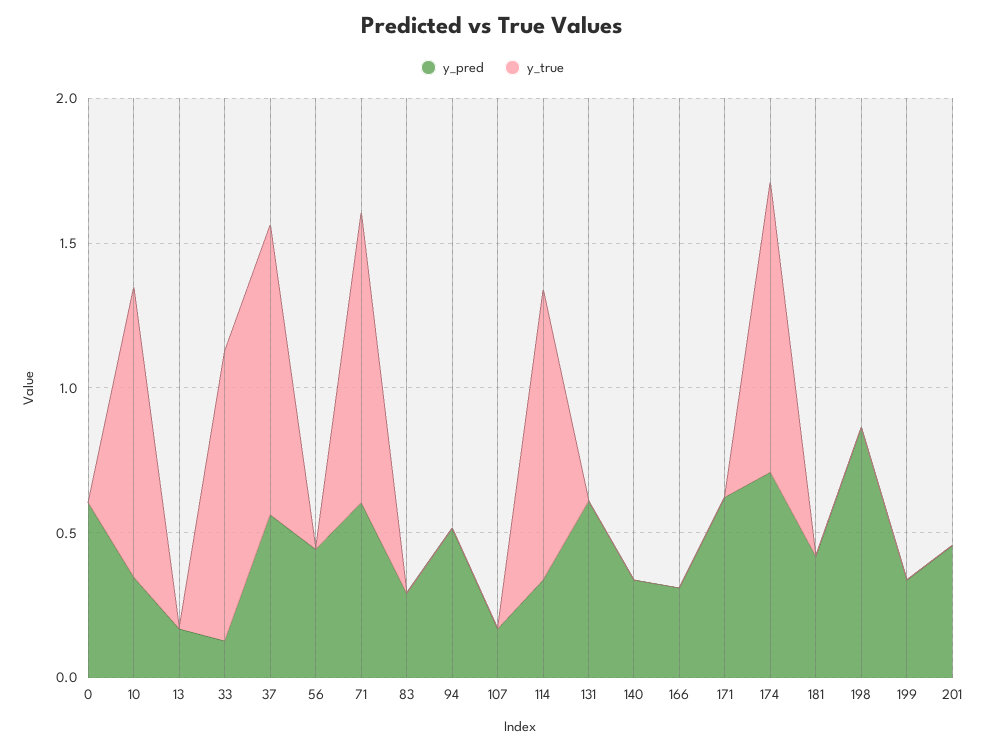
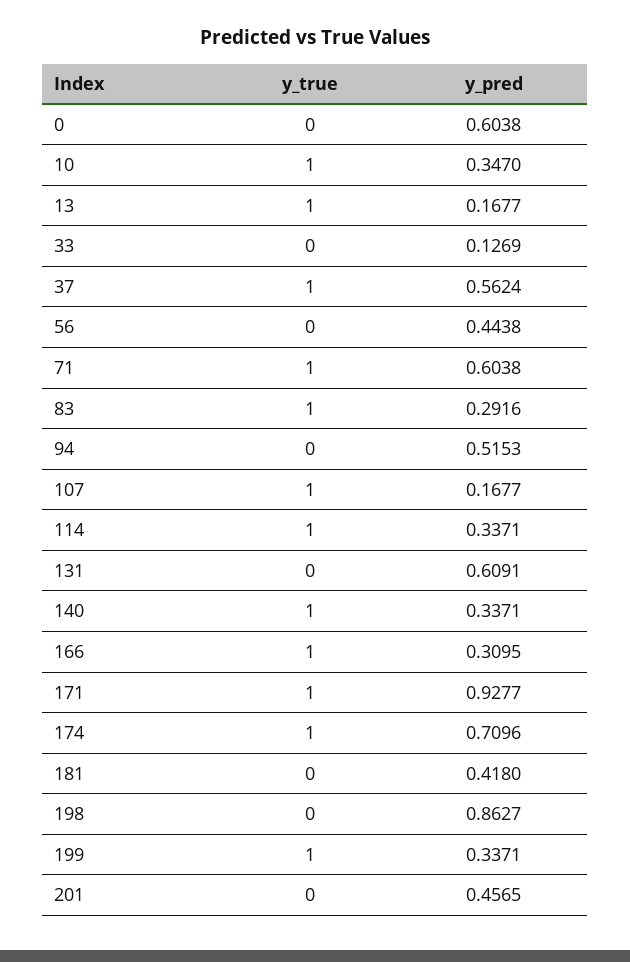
  {
    "y_pred": {
      "0": 0.6038,
      "10": 0.347,
      "13": 0.1677,
      "33": 0.1269,
      "37": 0.5624,
      "56": 0.4438,
      "71": 0.6038,
      "83": 0.2916,
      "94": 0.5153,
      "107": 0.1677,
      "114": 0.3371,
      "131": 0.6091,
      "140": 0.3371,
      "166": 0.3095,
-     "171": 0.6,
+     "171": 0.9277,
      "174": 0.7096,
      "181": 0.418,
      "198": 0.8627,
      "199": 0.3371,
      "201": 0.4565
    },
    "y_true": {
      "0": 0,
      "10": 1,
-     "13": 0,
+     "13": 1,
-     "33": 1,
+     "33": 0,
      "37": 1,
      "56": 0,
      "71": 1,
-     "83": 0,
+     "83": 1,
      "94": 0,
-     "107": 0,
+     "107": 1,
      "114": 1,
      "131": 0,
-     "140": 0,
+     "140": 1,
-     "166": 0,
+     "166": 1,
-     "171": 0,
+     "171": 1,
      "174": 1,
      "181": 0,
      "198": 0,
-     "199": 0,
+     "199": 1,
      "201": 0
    }
  }

